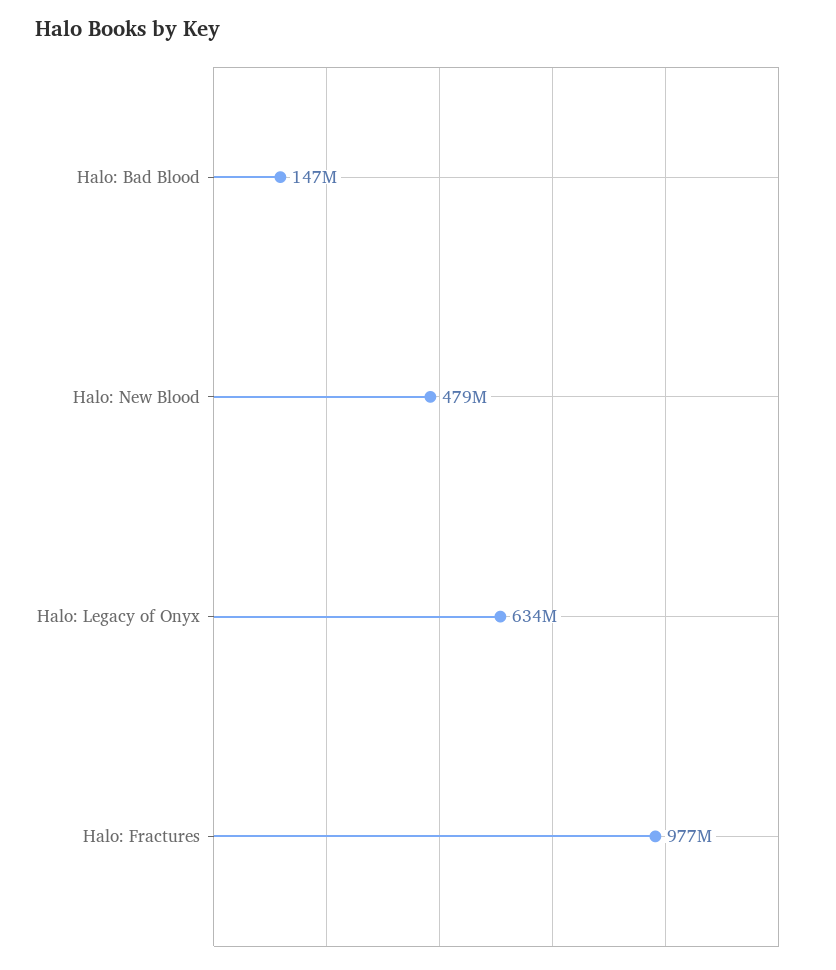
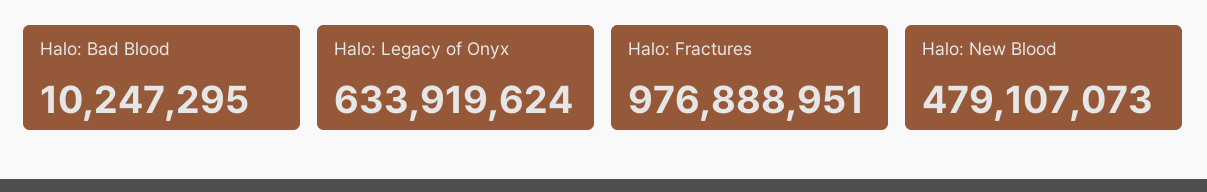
  {
-   "Halo: Bad Blood": 147000000,
+   "Halo: Bad Blood": 10247295,
    "Halo: New Blood": 479107073,
    "Halo: Legacy of Onyx": 633919624,
    "Halo: Fractures": 976888951
  }

